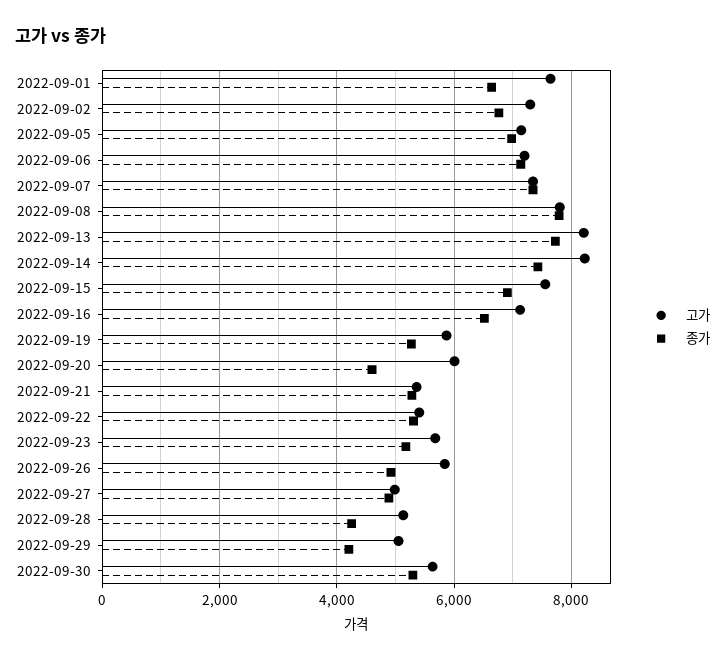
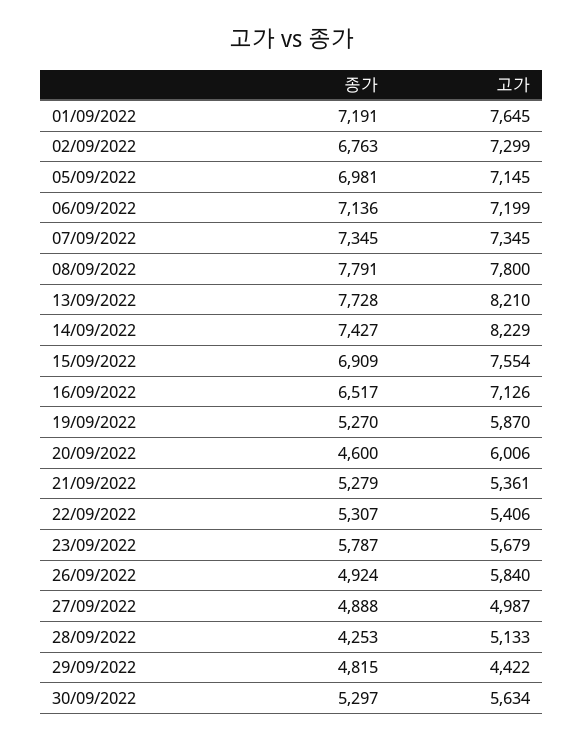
  {
    "고가": {
      "2022-09-01": 7645,
      "2022-09-02": 7299,
      "2022-09-05": 7145,
      "2022-09-06": 7199,
      "2022-09-07": 7345,
      "2022-09-08": 7800,
      "2022-09-13": 8210,
      "2022-09-14": 8229,
      "2022-09-15": 7554,
      "2022-09-16": 7126,
      "2022-09-19": 5870,
      "2022-09-20": 6006,
      "2022-09-21": 5361,
      "2022-09-22": 5406,
      "2022-09-23": 5679,
      "2022-09-26": 5840,
      "2022-09-27": 4987,
      "2022-09-28": 5133,
-     "2022-09-29": 5000,
+     "2022-09-29": 4422,
      "2022-09-30": 5634
    },
    "종가": {
-     "2022-09-01": 6600,
+     "2022-09-01": 7191,
      "2022-09-02": 6763,
      "2022-09-05": 6981,
      "2022-09-06": 7136,
      "2022-09-07": 7345,
      "2022-09-08": 7791,
      "2022-09-13": 7728,
      "2022-09-14": 7427,
      "2022-09-15": 6909,
      "2022-09-16": 6517,
      "2022-09-19": 5270,
      "2022-09-20": 4600,
      "2022-09-21": 5279,
      "2022-09-22": 5307,
-     "2022-09-23": 5200,
+     "2022-09-23": 5787,
      "2022-09-26": 4924,
      "2022-09-27": 4888,
      "2022-09-28": 4253,
-     "2022-09-29": 4200,
+     "2022-09-29": 4815,
      "2022-09-30": 5297
    }
  }

